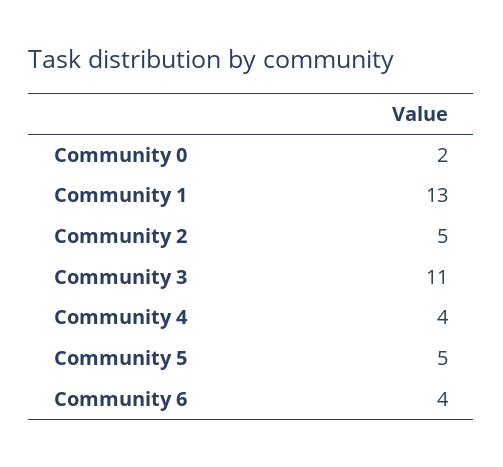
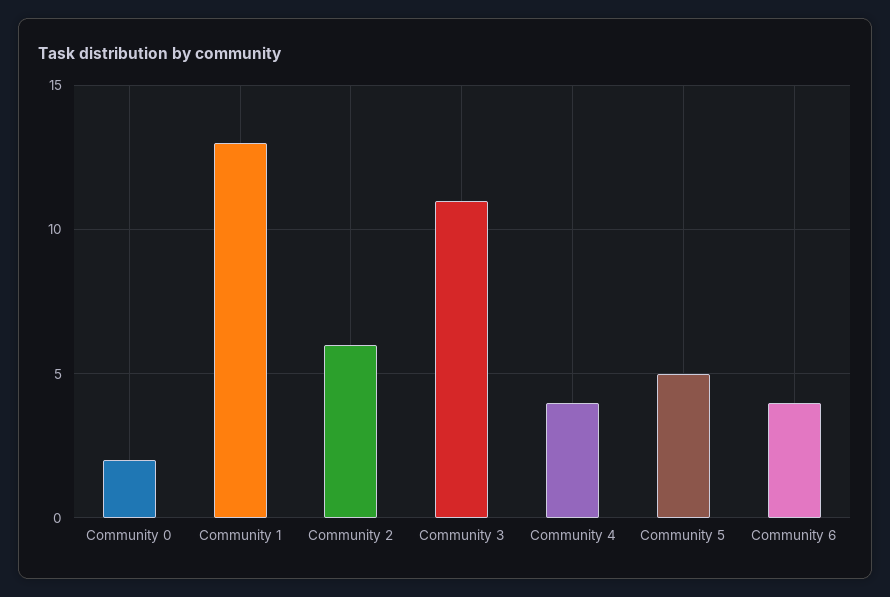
  {
    "Community 0": 2,
    "Community 1": 13,
-   "Community 2": 5,
+   "Community 2": 6,
    "Community 3": 11,
    "Community 4": 4,
    "Community 5": 5,
    "Community 6": 4
  }

